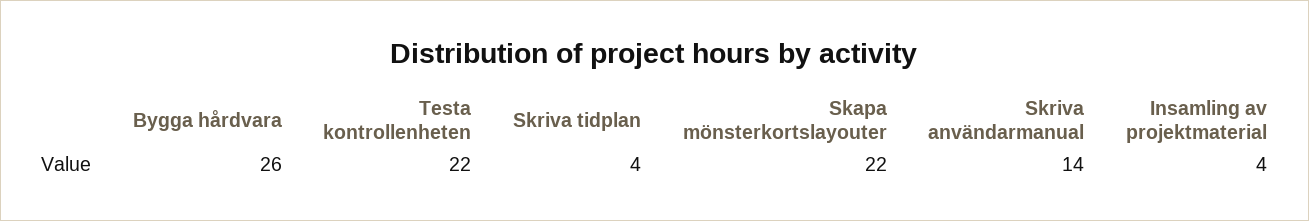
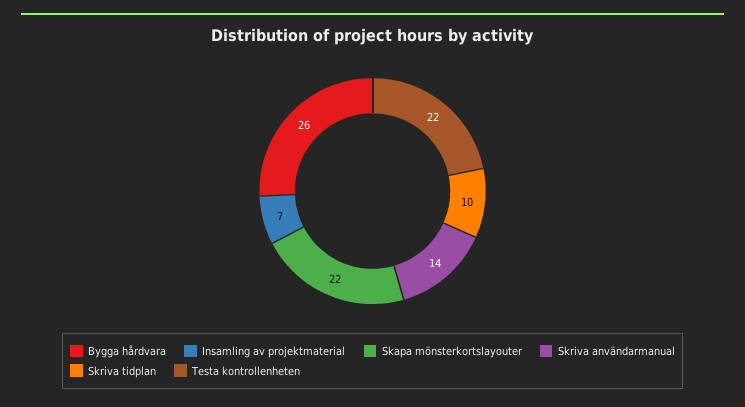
  {
    "Bygga hårdvara": 26,
    "Testa kontrollenheten": 22,
-   "Skriva tidplan": 4,
+   "Skriva tidplan": 10,
    "Skapa mönsterkortslayouter": 22,
    "Skriva användarmanual": 14,
-   "Insamling av projektmaterial": 4
+   "Insamling av projektmaterial": 7
  }

